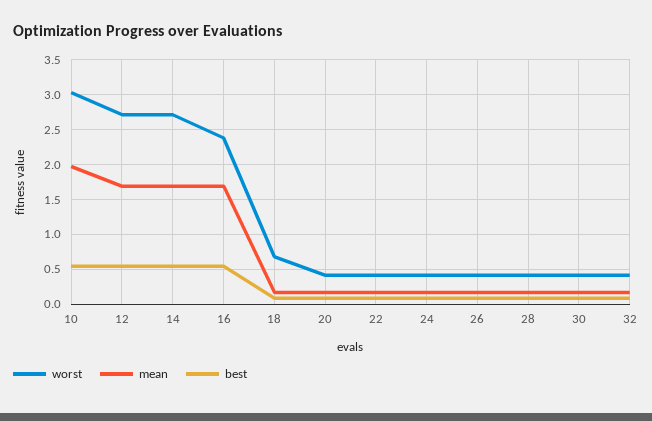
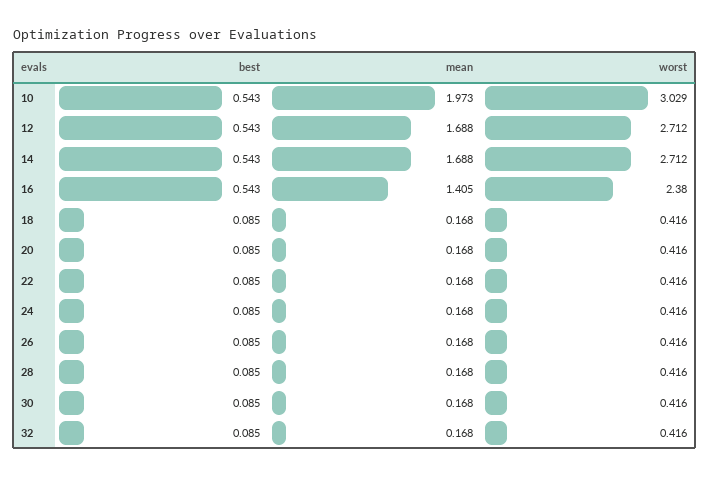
  {
    "worst": {
      "10": 3.029,
      "12": 2.712,
      "14": 2.712,
      "16": 2.38,
-     "18": 0.7,
+     "18": 0.416,
      "20": 0.416,
      "22": 0.416,
      "24": 0.416,
      "26": 0.416,
      "28": 0.416,
      "30": 0.416,
      "32": 0.416
    },
    "mean": {
      "10": 1.973,
      "12": 1.688,
      "14": 1.688,
-     "16": 1.7,
+     "16": 1.405,
      "18": 0.168,
      "20": 0.168,
      "22": 0.168,
      "24": 0.168,
      "26": 0.168,
      "28": 0.168,
      "30": 0.168,
      "32": 0.168
    },
    "best": {
      "10": 0.543,
      "12": 0.543,
      "14": 0.543,
      "16": 0.543,
      "18": 0.085,
      "20": 0.085,
      "22": 0.085,
      "24": 0.085,
      "26": 0.085,
      "28": 0.085,
      "30": 0.085,
      "32": 0.085
    }
  }

